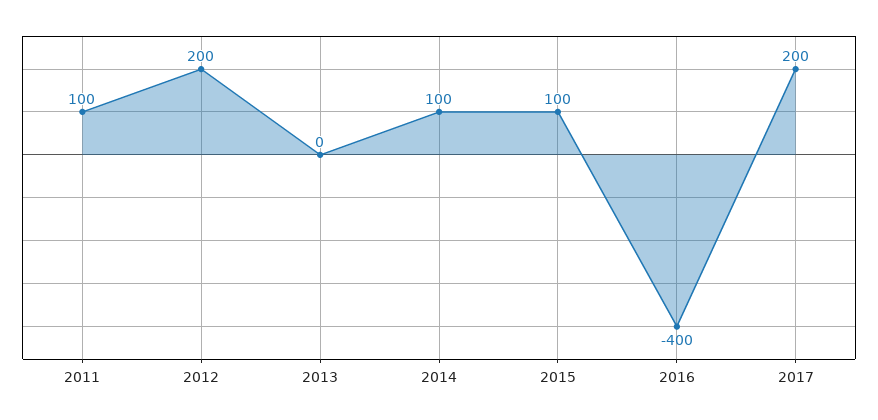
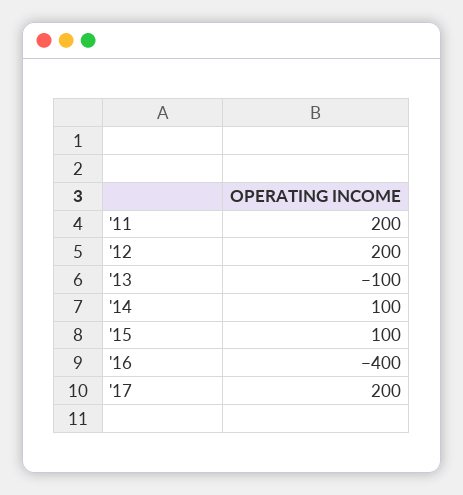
  {
-   "2011": 100,
+   "2011": 200,
    "2012": 200,
-   "2013": 0,
+   "2013": -100,
    "2014": 100,
    "2015": 100,
    "2016": -400,
    "2017": 200
  }

